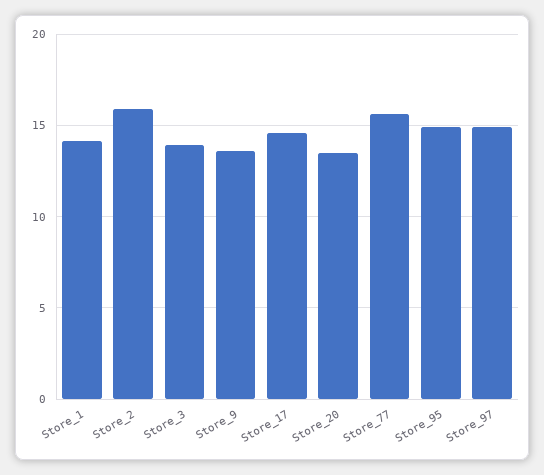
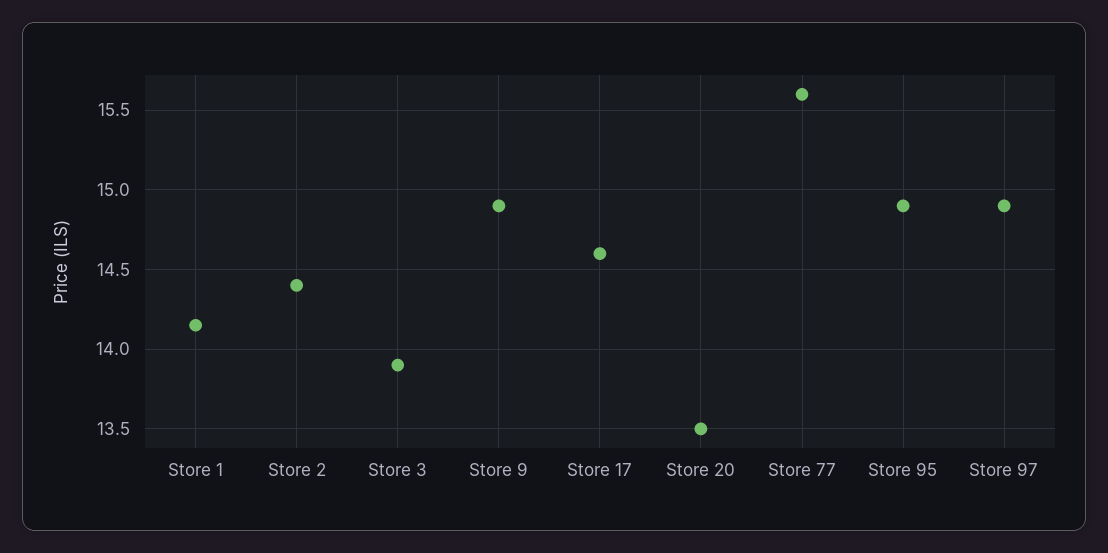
  {
    "Store_1": 14.15,
-   "Store_2": 16,
+   "Store_2": 14.4,
    "Store_3": 13.9,
-   "Store_9": 13.5,
+   "Store_9": 14.9,
    "Store_17": 14.6,
    "Store_20": 13.5,
    "Store_77": 15.6,
    "Store_95": 14.9,
    "Store_97": 14.9
  }

